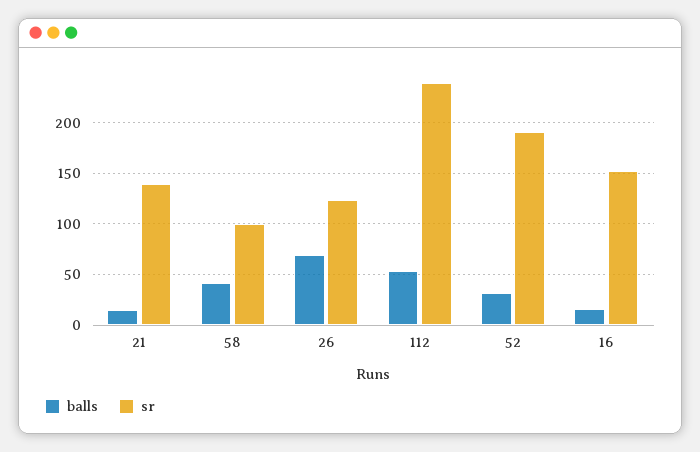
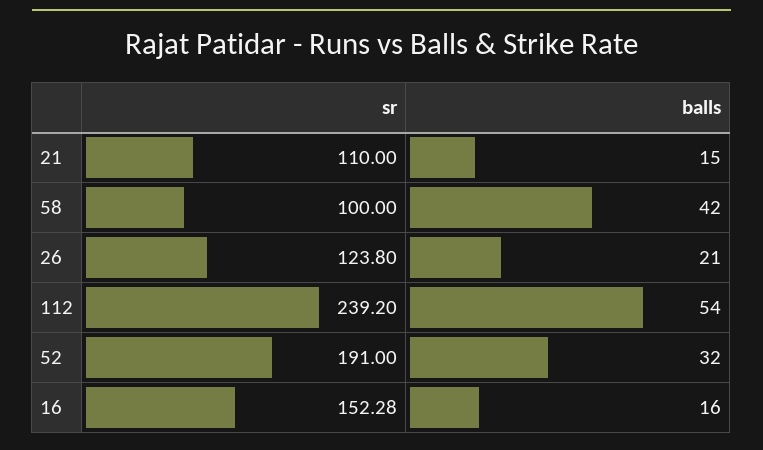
  {
    "balls": {
      "21": 15,
      "58": 42,
-     "26": 70,
+     "26": 21,
      "112": 54,
      "52": 32,
      "16": 16
    },
    "sr": {
-     "21": 140,
+     "21": 110,
      "58": 100,
      "26": 123.8,
      "112": 239.2,
      "52": 191,
      "16": 152.28
    }
  }

